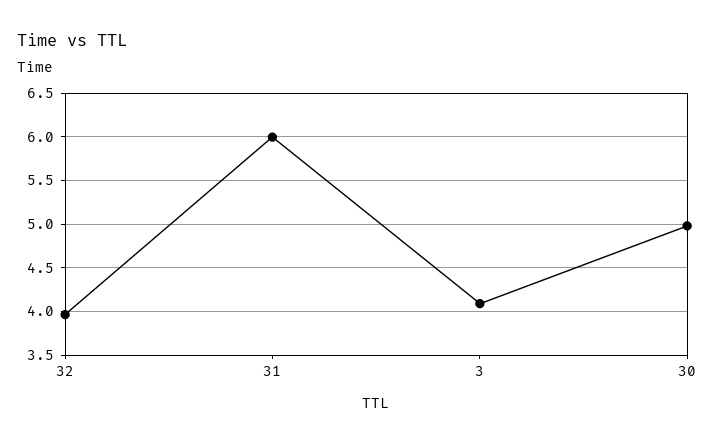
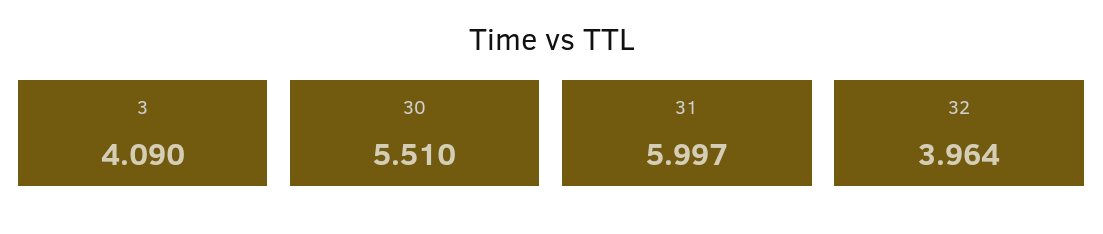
  {
    "32": 3.964,
    "31": 5.997,
    "3": 4.09,
-   "30": 5
+   "30": 5.51
  }

